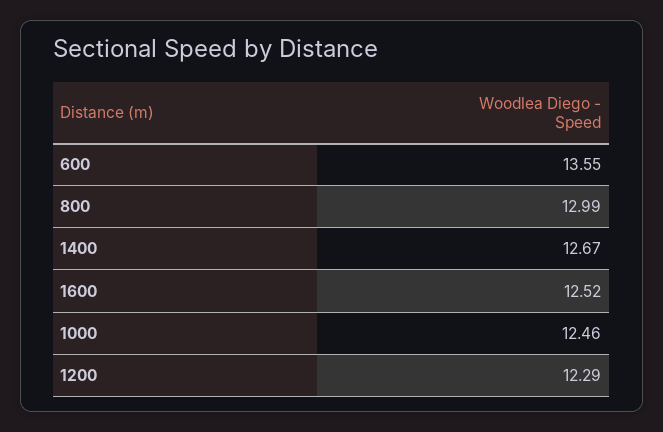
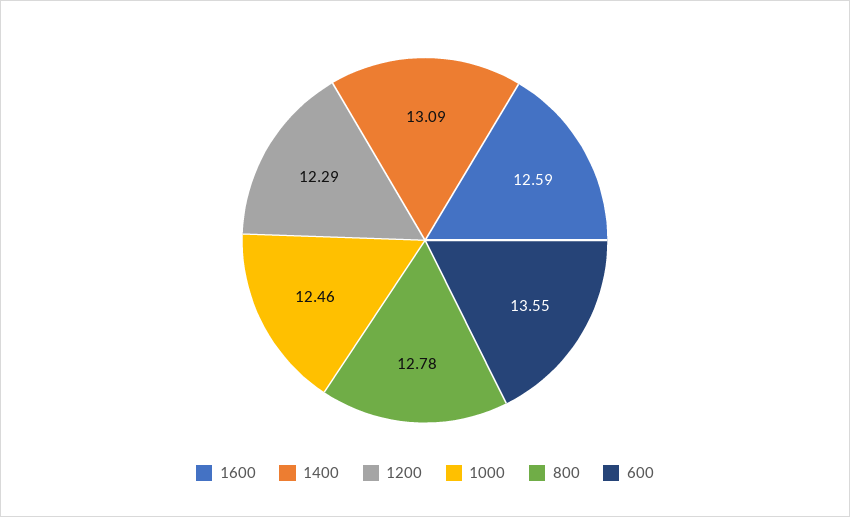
  {
    "600": 13.55,
-   "800": 12.99,
+   "800": 12.78,
-   "1400": 12.67,
+   "1400": 13.09,
-   "1600": 12.52,
+   "1600": 12.59,
    "1000": 12.46,
    "1200": 12.29
  }

